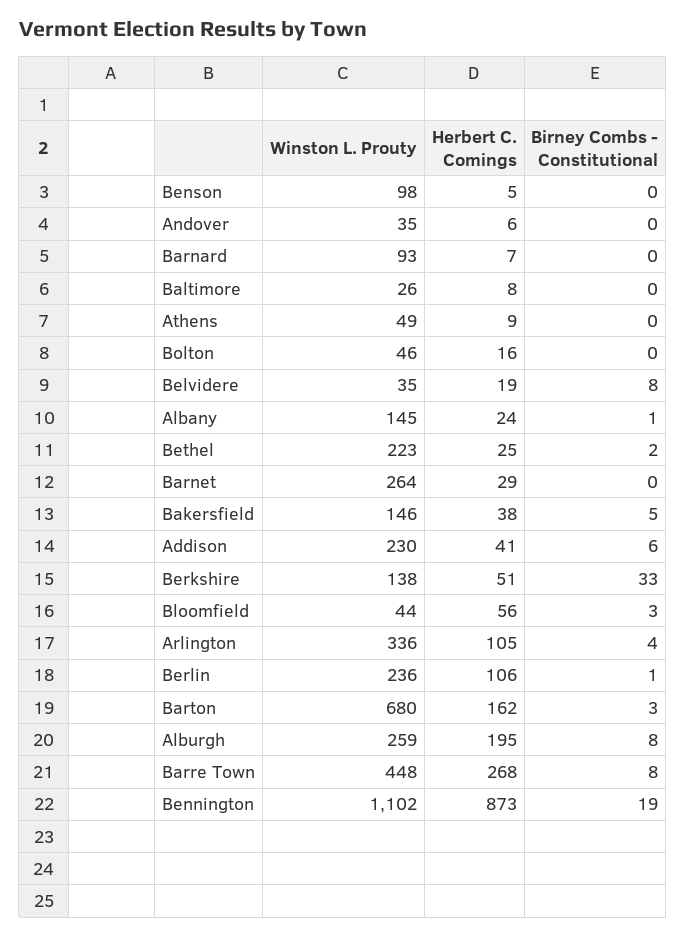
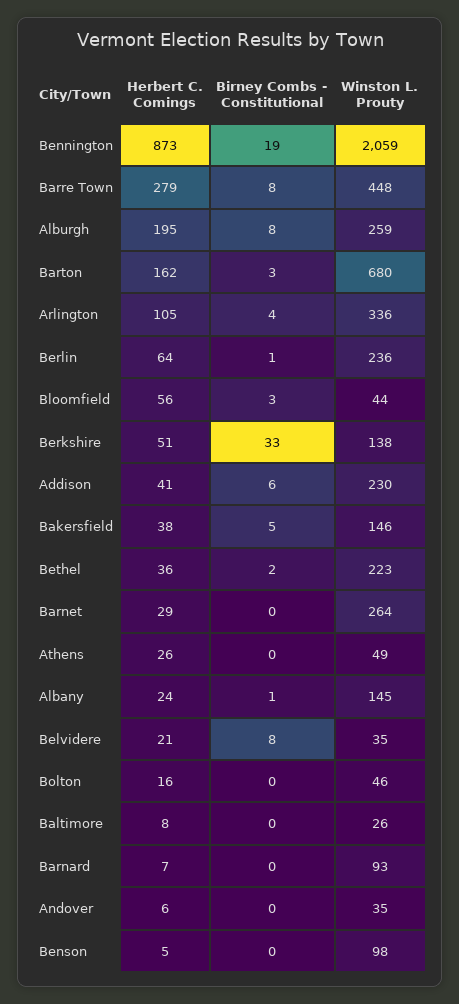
  {
    "Winston L. Prouty": {
      "Benson": 98,
      "Andover": 35,
      "Barnard": 93,
      "Baltimore": 26,
      "Athens": 49,
      "Bolton": 46,
      "Belvidere": 35,
      "Albany": 145,
      "Bethel": 223,
      "Barnet": 264,
      "Bakersfield": 146,
      "Addison": 230,
      "Berkshire": 138,
      "Bloomfield": 44,
      "Arlington": 336,
      "Berlin": 236,
      "Barton": 680,
      "Alburgh": 259,
      "Barre Town": 448,
-     "Bennington": 1102
+     "Bennington": 2059
    },
    "Herbert C. Comings": {
      "Benson": 5,
      "Andover": 6,
      "Barnard": 7,
      "Baltimore": 8,
-     "Athens": 9,
+     "Athens": 26,
      "Bolton": 16,
-     "Belvidere": 19,
+     "Belvidere": 21,
      "Albany": 24,
-     "Bethel": 25,
+     "Bethel": 36,
      "Barnet": 29,
      "Bakersfield": 38,
      "Addison": 41,
      "Berkshire": 51,
      "Bloomfield": 56,
      "Arlington": 105,
-     "Berlin": 106,
+     "Berlin": 64,
      "Barton": 162,
      "Alburgh": 195,
-     "Barre Town": 268,
+     "Barre Town": 279,
      "Bennington": 873
    },
    "Birney Combs - Constitutional": {
      "Benson": 0,
      "Andover": 0,
      "Barnard": 0,
      "Baltimore": 0,
      "Athens": 0,
      "Bolton": 0,
      "Belvidere": 8,
      "Albany": 1,
      "Bethel": 2,
      "Barnet": 0,
      "Bakersfield": 5,
      "Addison": 6,
      "Berkshire": 33,
      "Bloomfield": 3,
      "Arlington": 4,
      "Berlin": 1,
      "Barton": 3,
      "Alburgh": 8,
      "Barre Town": 8,
      "Bennington": 19
    }
  }

